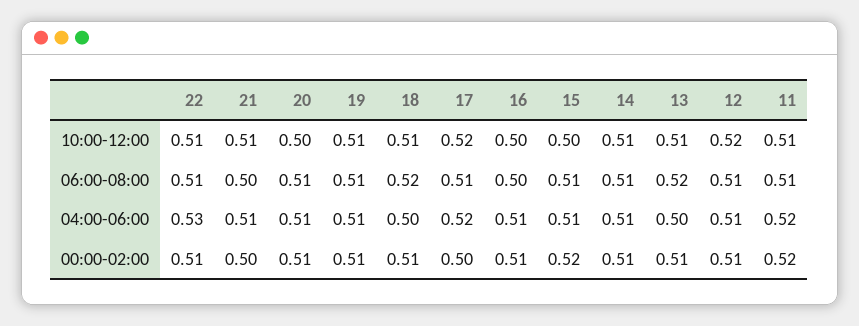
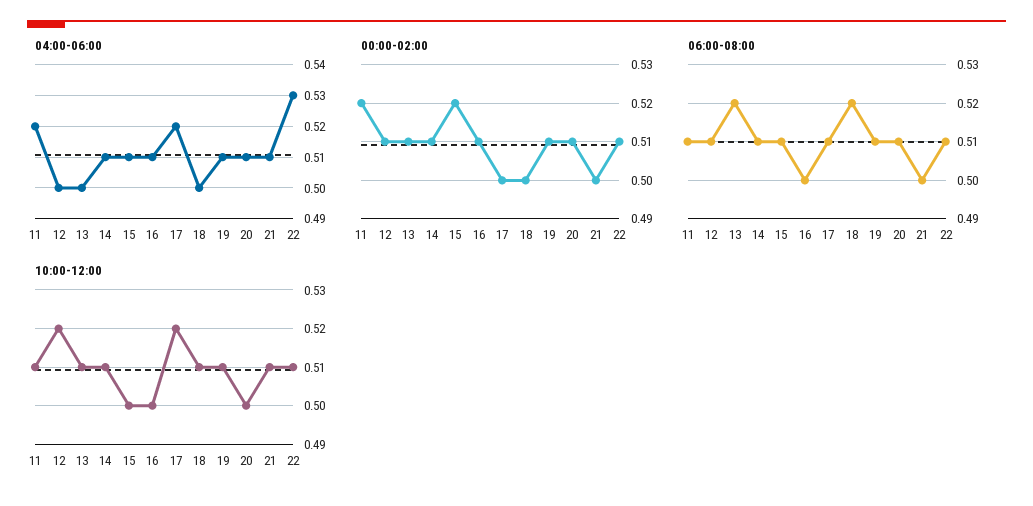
  {
    "10:00-12:00": {
      "22": 0.51,
      "21": 0.51,
      "20": 0.5,
      "19": 0.51,
      "18": 0.51,
      "17": 0.52,
      "16": 0.5,
      "15": 0.5,
      "14": 0.51,
      "13": 0.51,
      "12": 0.52,
      "11": 0.51
    },
    "06:00-08:00": {
      "22": 0.51,
      "21": 0.5,
      "20": 0.51,
      "19": 0.51,
      "18": 0.52,
      "17": 0.51,
      "16": 0.5,
      "15": 0.51,
      "14": 0.51,
      "13": 0.52,
      "12": 0.51,
      "11": 0.51
    },
    "04:00-06:00": {
      "22": 0.53,
      "21": 0.51,
      "20": 0.51,
      "19": 0.51,
      "18": 0.5,
      "17": 0.52,
      "16": 0.51,
      "15": 0.51,
      "14": 0.51,
      "13": 0.5,
-     "12": 0.51,
+     "12": 0.5,
      "11": 0.52
    },
    "00:00-02:00": {
      "22": 0.51,
      "21": 0.5,
      "20": 0.51,
      "19": 0.51,
-     "18": 0.51,
+     "18": 0.5,
      "17": 0.5,
      "16": 0.51,
      "15": 0.52,
      "14": 0.51,
      "13": 0.51,
      "12": 0.51,
      "11": 0.52
    }
  }

